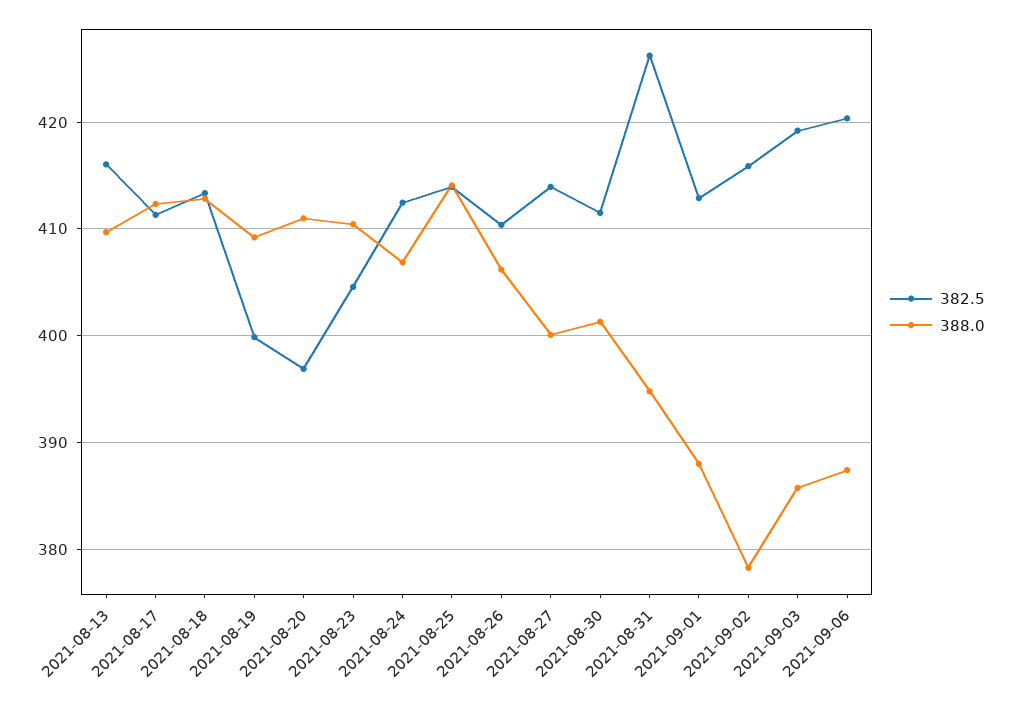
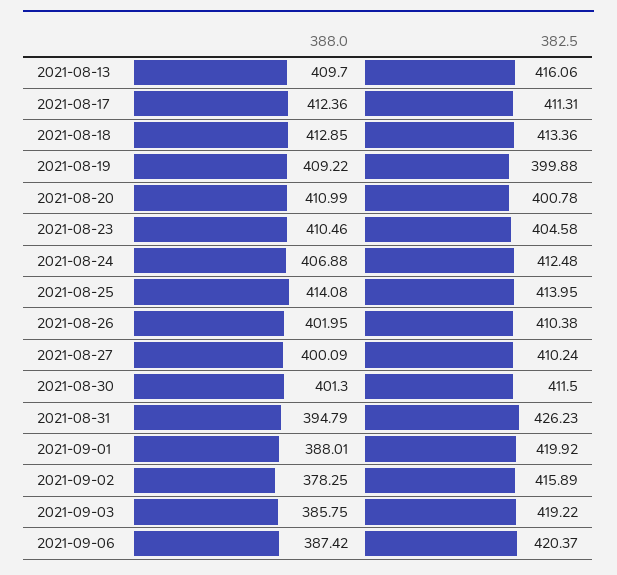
  {
    "382.5": {
      "2021-08-13": 416.06,
      "2021-08-17": 411.31,
      "2021-08-18": 413.36,
      "2021-08-19": 399.88,
-     "2021-08-20": 397,
+     "2021-08-20": 400.78,
      "2021-08-23": 404.58,
      "2021-08-24": 412.48,
      "2021-08-25": 413.95,
      "2021-08-26": 410.38,
-     "2021-08-27": 414,
+     "2021-08-27": 410.24,
      "2021-08-30": 411.5,
      "2021-08-31": 426.23,
-     "2021-09-01": 413,
+     "2021-09-01": 419.92,
      "2021-09-02": 415.89,
      "2021-09-03": 419.22,
      "2021-09-06": 420.37
    },
    "388.0": {
      "2021-08-13": 409.7,
      "2021-08-17": 412.36,
      "2021-08-18": 412.85,
      "2021-08-19": 409.22,
      "2021-08-20": 410.99,
      "2021-08-23": 410.46,
      "2021-08-24": 406.88,
      "2021-08-25": 414.08,
-     "2021-08-26": 406,
+     "2021-08-26": 401.95,
      "2021-08-27": 400.09,
      "2021-08-30": 401.3,
      "2021-08-31": 394.79,
      "2021-09-01": 388.01,
      "2021-09-02": 378.25,
      "2021-09-03": 385.75,
      "2021-09-06": 387.42
    }
  }

